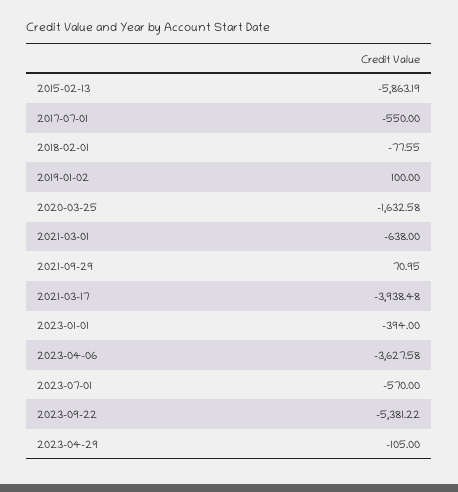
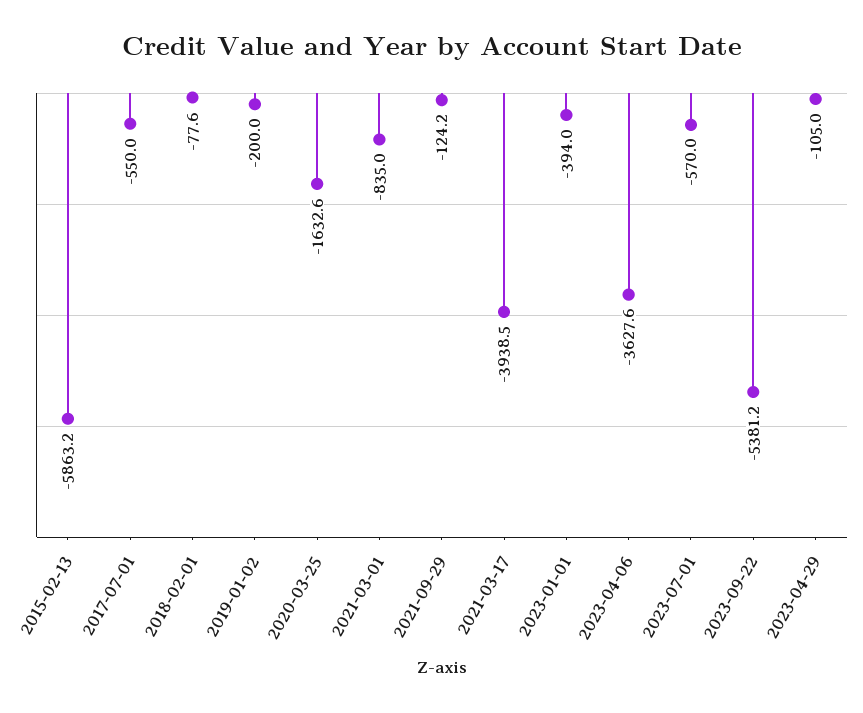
  {
    "2015-02-13": -5863.19,
    "2017-07-01": -550,
    "2018-02-01": -77.55,
-   "2019-01-02": 100,
+   "2019-01-02": -200,
    "2020-03-25": -1632.58,
-   "2021-03-01": -638,
+   "2021-03-01": -835,
-   "2021-09-29": 70.95,
+   "2021-09-29": -124.2,
    "2021-03-17": -3938.48,
    "2023-01-01": -394,
    "2023-04-06": -3627.58,
    "2023-07-01": -570,
    "2023-09-22": -5381.22,
    "2023-04-29": -105
  }

